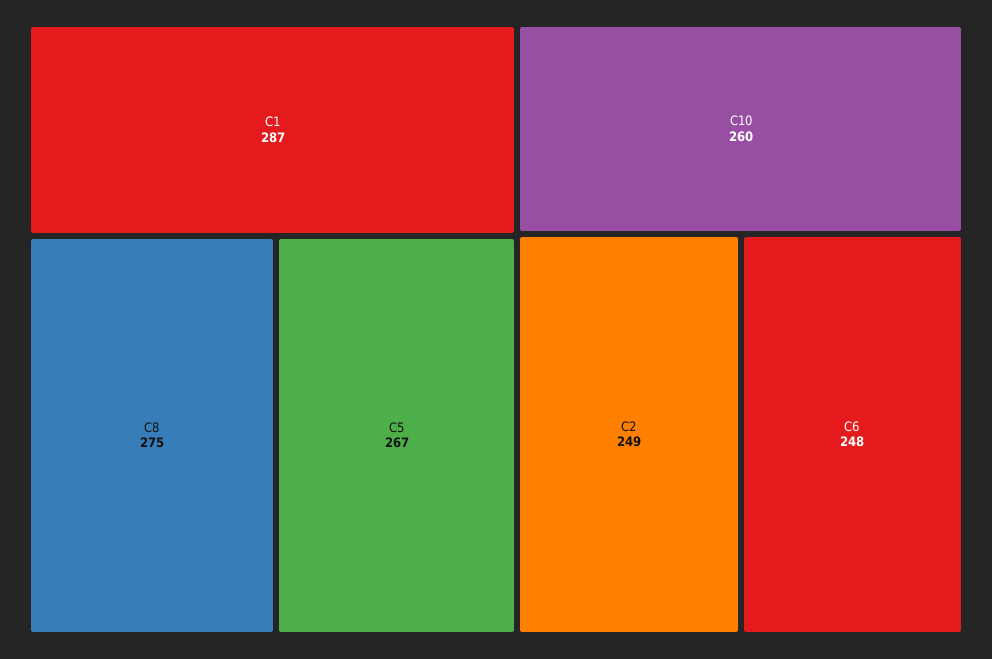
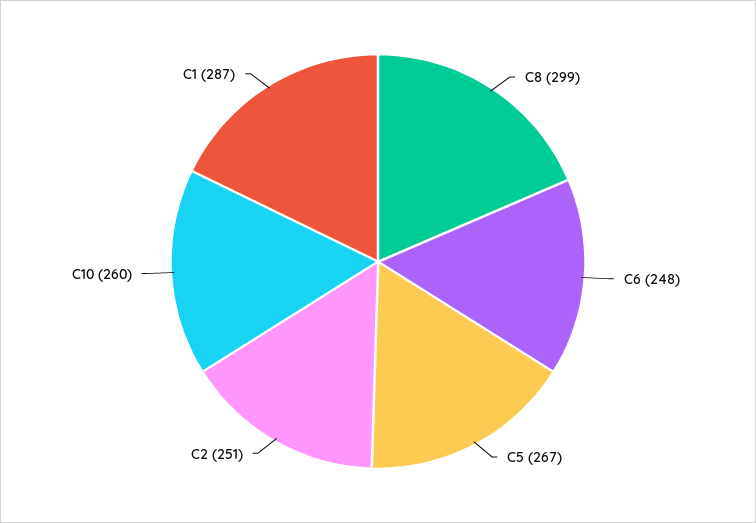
  {
    "C1": 287,
-   "C8": 275,
+   "C8": 299,
    "C5": 267,
    "C10": 260,
-   "C2": 249,
+   "C2": 251,
    "C6": 248
  }

